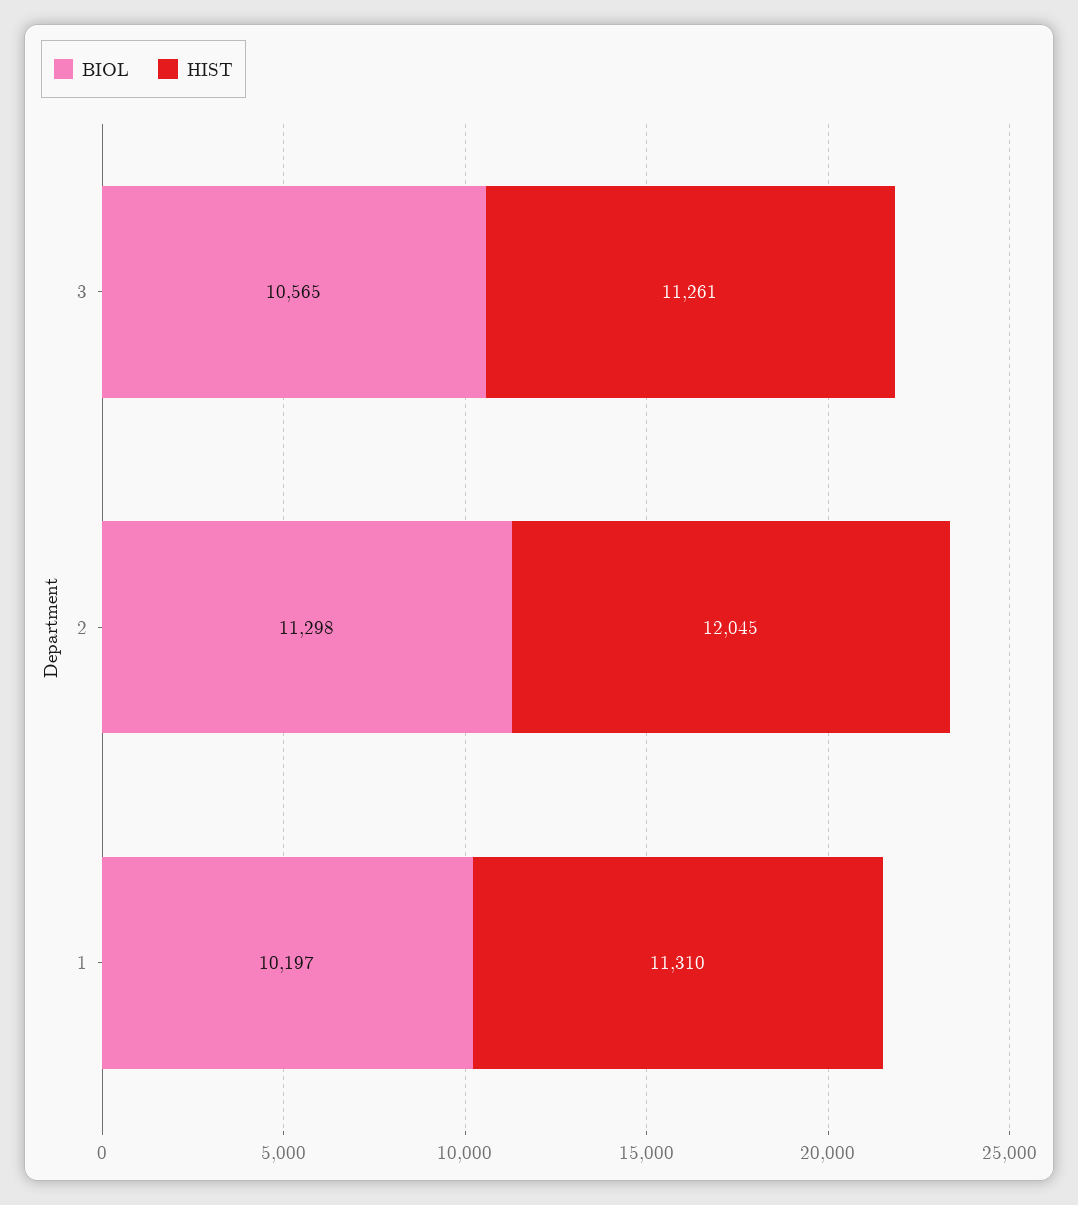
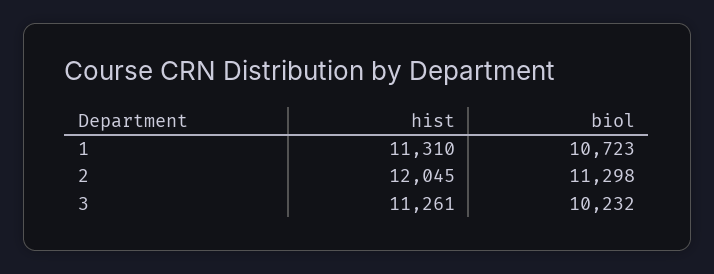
  {
    "BIOL": {
-     "3": 10565,
+     "3": 10232,
      "2": 11298,
-     "1": 10197
+     "1": 10723
    },
    "HIST": {
      "3": 11261,
      "2": 12045,
      "1": 11310
    }
  }

